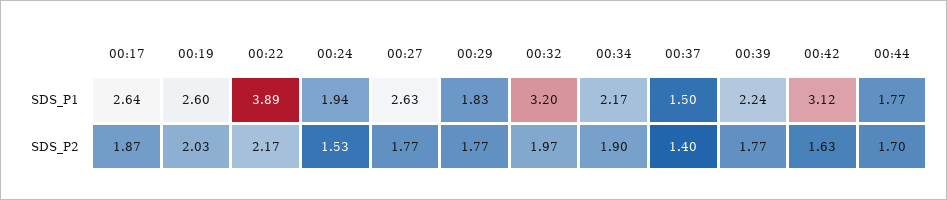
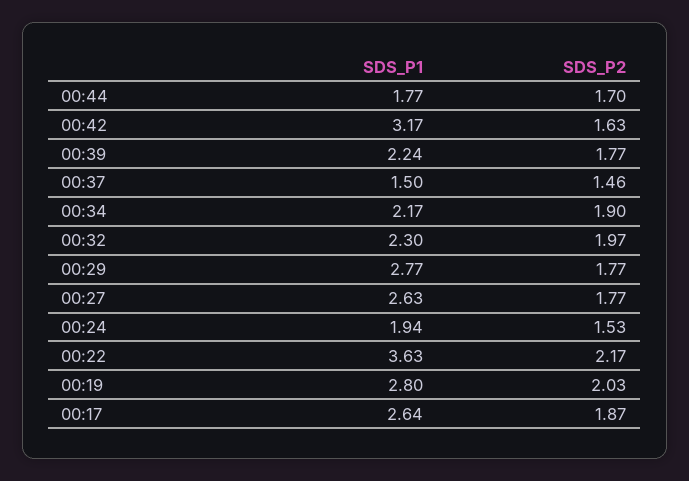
  {
    "00:17": {
      "SDS_P1": 2.64,
      "SDS_P2": 1.87
    },
    "00:19": {
-     "SDS_P1": 2.6,
+     "SDS_P1": 2.8,
      "SDS_P2": 2.03
    },
    "00:22": {
-     "SDS_P1": 3.89,
+     "SDS_P1": 3.63,
      "SDS_P2": 2.17
    },
    "00:24": {
      "SDS_P1": 1.94,
      "SDS_P2": 1.53
    },
    "00:27": {
      "SDS_P1": 2.63,
      "SDS_P2": 1.77
    },
    "00:29": {
-     "SDS_P1": 1.83,
+     "SDS_P1": 2.77,
      "SDS_P2": 1.77
    },
    "00:32": {
-     "SDS_P1": 3.2,
+     "SDS_P1": 2.3,
      "SDS_P2": 1.97
    },
    "00:34": {
      "SDS_P1": 2.17,
      "SDS_P2": 1.9
    },
    "00:37": {
      "SDS_P1": 1.5,
-     "SDS_P2": 1.4
+     "SDS_P2": 1.46
    },
    "00:39": {
      "SDS_P1": 2.24,
      "SDS_P2": 1.77
    },
    "00:42": {
-     "SDS_P1": 3.12,
+     "SDS_P1": 3.17,
      "SDS_P2": 1.63
    },
    "00:44": {
      "SDS_P1": 1.77,
      "SDS_P2": 1.7
    }
  }

